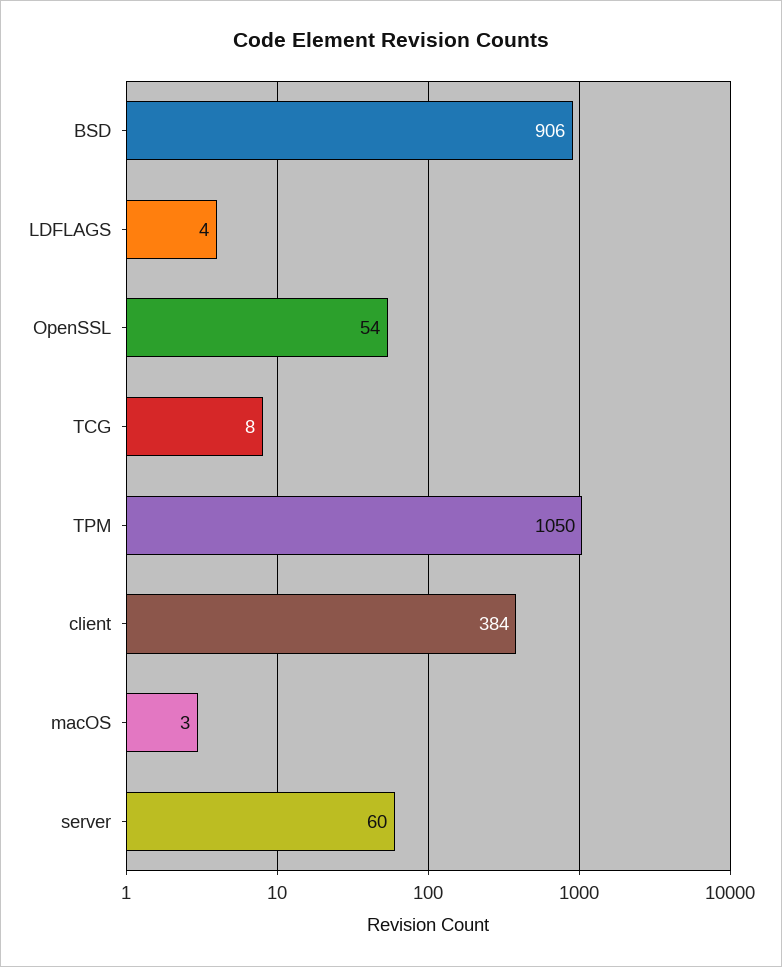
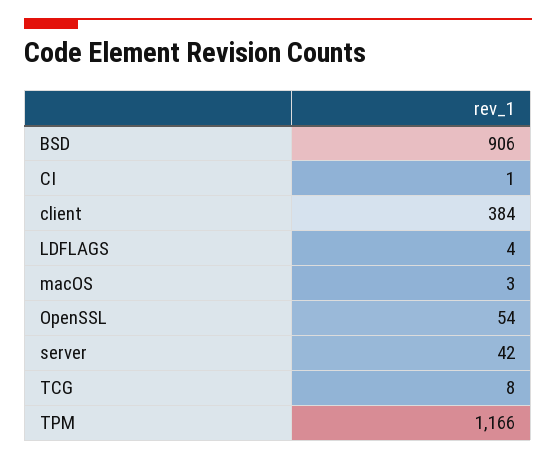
  {
    "BSD": 906,
    "LDFLAGS": 4,
    "OpenSSL": 54,
    "TCG": 8,
-   "TPM": 1050,
+   "TPM": 1166,
    "client": 384,
    "macOS": 3,
-   "server": 60
+   "server": 42,
+   "CI": 1
  }

